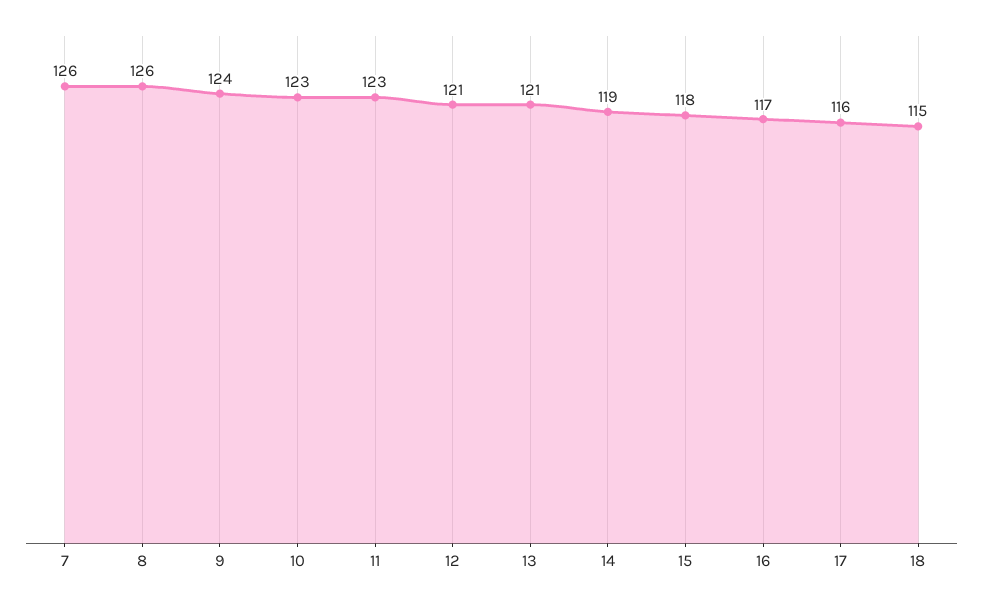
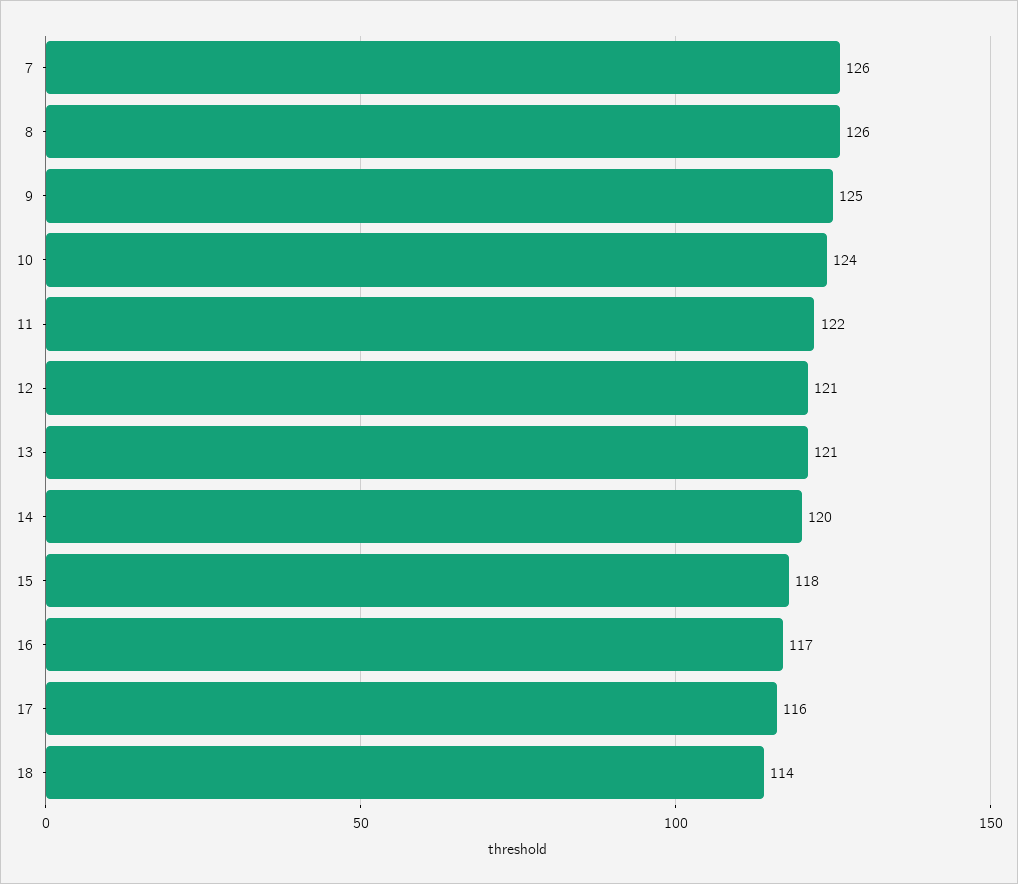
  {
    "7": 126,
    "8": 126,
-   "9": 124,
+   "9": 125,
-   "10": 123,
+   "10": 124,
-   "11": 123,
+   "11": 122,
    "12": 121,
    "13": 121,
-   "14": 119,
+   "14": 120,
    "15": 118,
    "16": 117,
    "17": 116,
-   "18": 115
+   "18": 114
  }

